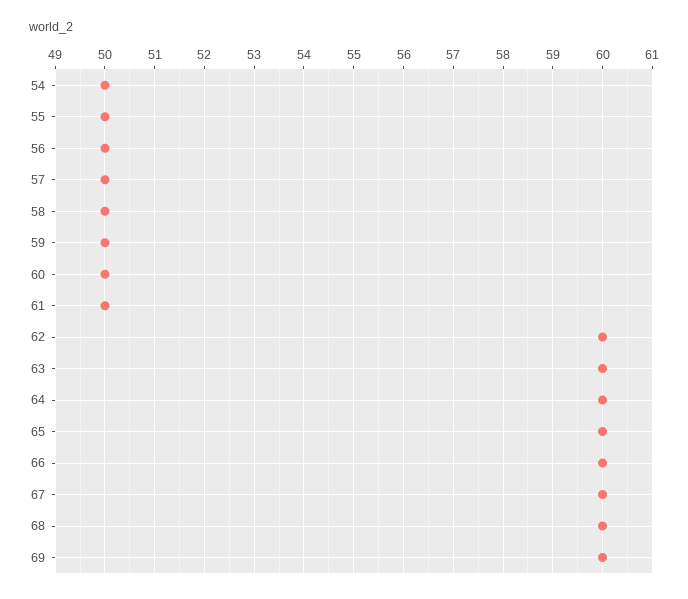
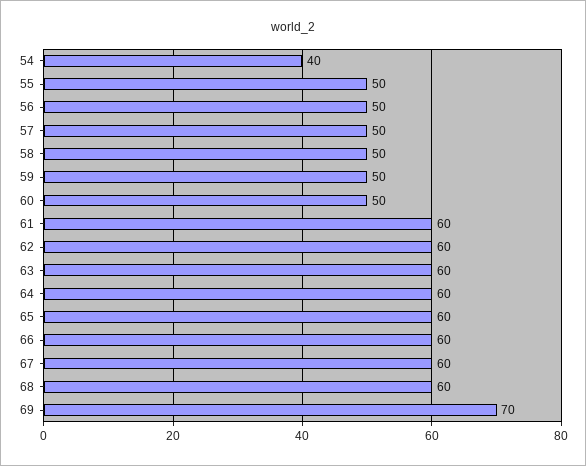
  {
-   "54": 50,
+   "54": 40,
    "55": 50,
    "56": 50,
    "57": 50,
    "58": 50,
    "59": 50,
    "60": 50,
-   "61": 50,
+   "61": 60,
    "62": 60,
    "63": 60,
    "64": 60,
    "65": 60,
    "66": 60,
    "67": 60,
    "68": 60,
-   "69": 60
+   "69": 70
  }

